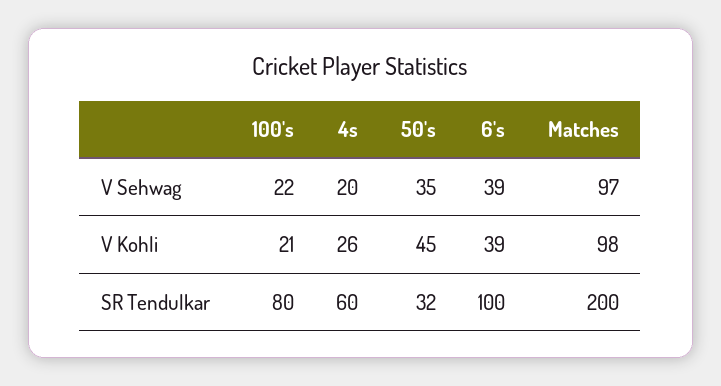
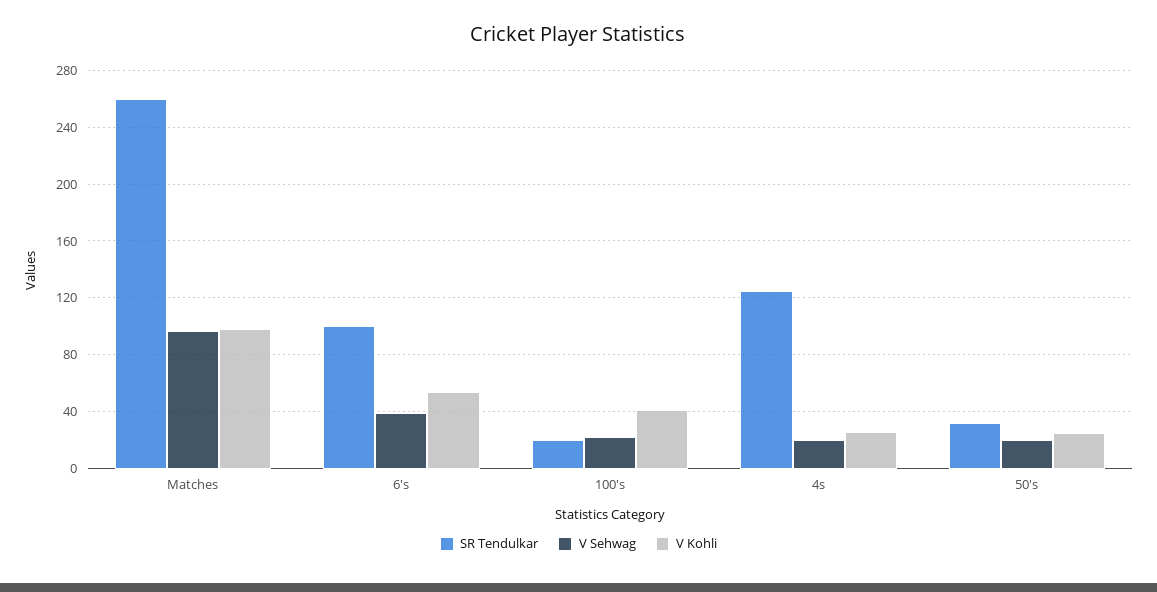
  {
    "V Sehwag": {
      "100's": 22,
      "4s": 20,
-     "50's": 35,
+     "50's": 20,
      "6's": 39,
      "Matches": 97
    },
    "V Kohli": {
-     "100's": 21,
+     "100's": 40,
      "4s": 26,
-     "50's": 45,
+     "50's": 25,
-     "6's": 39,
+     "6's": 55,
      "Matches": 98
    },
    "SR Tendulkar": {
-     "100's": 80,
+     "100's": 20,
-     "4s": 60,
+     "4s": 125,
      "50's": 32,
      "6's": 100,
-     "Matches": 200
+     "Matches": 260
    }
  }

